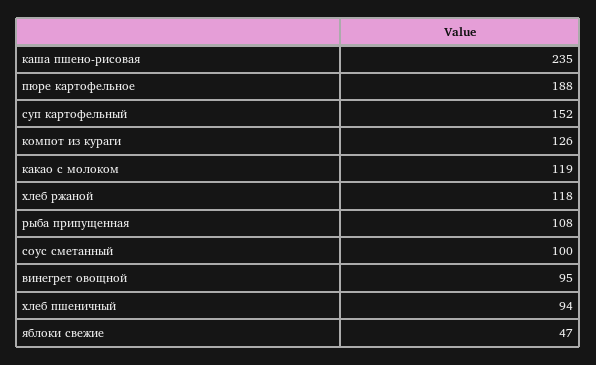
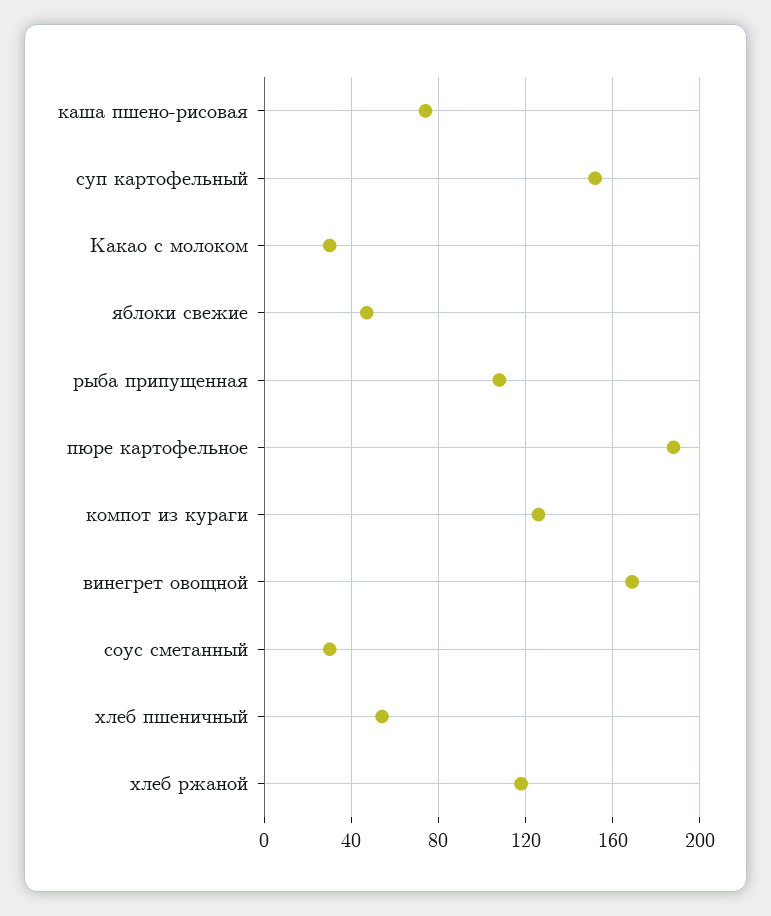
  {
-   "каша пшено-рисовая": 235,
+   "каша пшено-рисовая": 75,
    "пюре картофельное": 188,
    "суп картофельный": 152,
    "компот из кураги": 126,
-   "какао с молоком": 119,
+   "какао с молоком": 30,
    "хлеб ржаной": 118,
    "рыба припущенная": 108,
-   "соус сметанный": 100,
+   "соус сметанный": 30,
-   "винегрет овощной": 95,
+   "винегрет овощной": 170,
-   "хлеб пшеничный": 94,
+   "хлеб пшеничный": 55,
    "яблоки свежие": 47
  }

